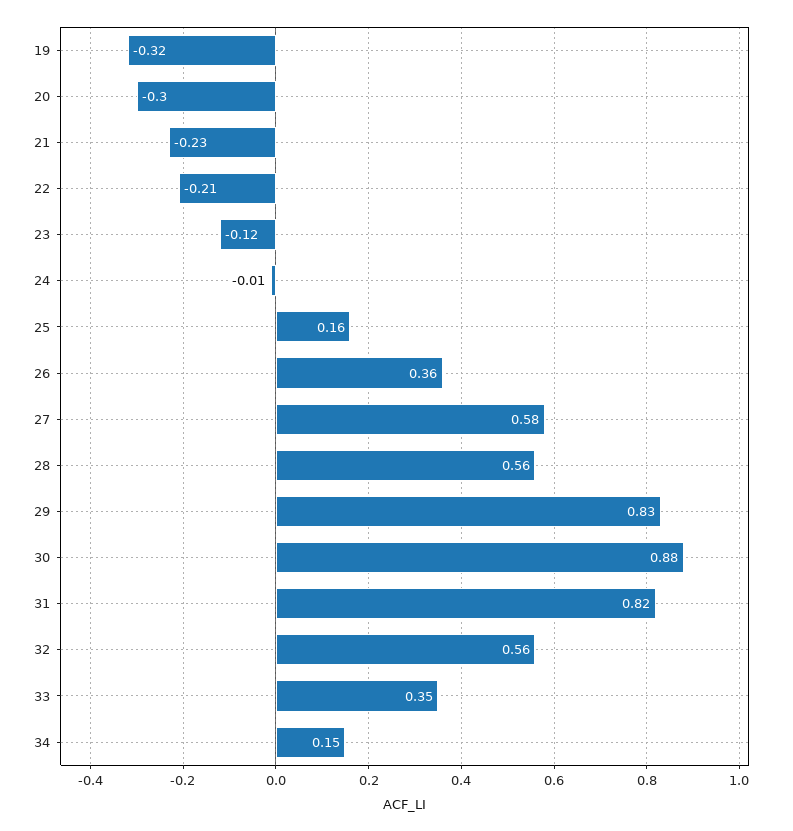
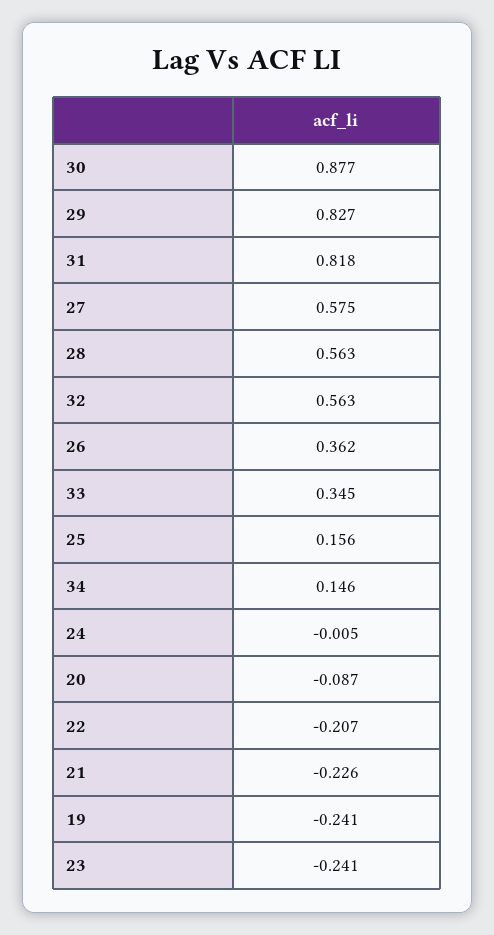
  {
-   "19": -0.32,
+   "19": -0.241,
-   "20": -0.3,
+   "20": -0.087,
    "21": -0.226,
    "22": -0.207,
-   "23": -0.12,
+   "23": -0.241,
    "24": -0.005,
    "25": 0.156,
    "26": 0.362,
    "27": 0.575,
    "28": 0.563,
    "29": 0.827,
    "30": 0.877,
    "31": 0.818,
    "32": 0.563,
    "33": 0.345,
    "34": 0.146
  }

